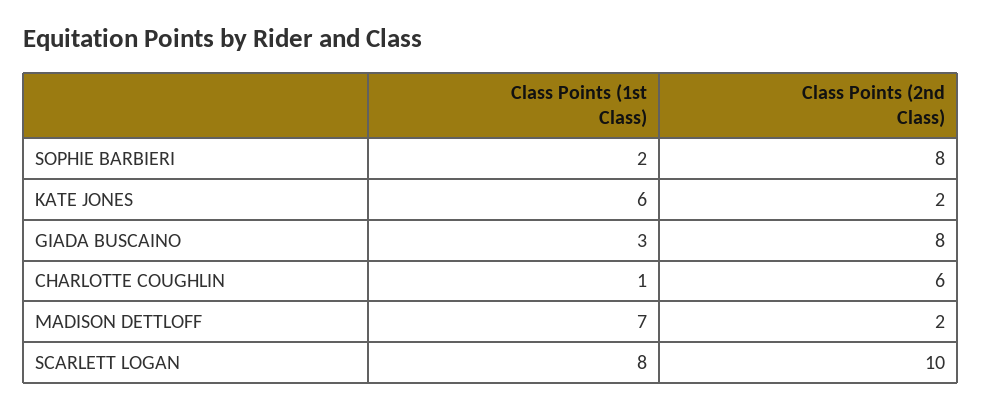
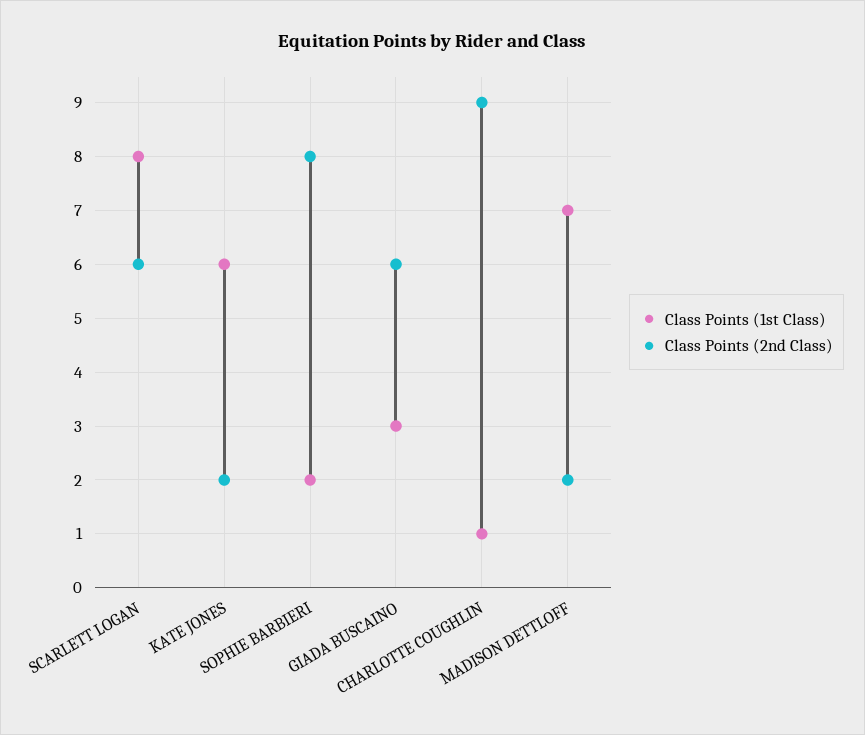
  {
    "Class Points (1st Class)": {
      "SOPHIE BARBIERI": 2,
      "KATE JONES": 6,
      "GIADA BUSCAINO": 3,
      "CHARLOTTE COUGHLIN": 1,
      "MADISON DETTLOFF": 7,
      "SCARLETT LOGAN": 8
    },
    "Class Points (2nd Class)": {
      "SOPHIE BARBIERI": 8,
      "KATE JONES": 2,
-     "GIADA BUSCAINO": 8,
+     "GIADA BUSCAINO": 6,
-     "CHARLOTTE COUGHLIN": 6,
+     "CHARLOTTE COUGHLIN": 9,
      "MADISON DETTLOFF": 2,
-     "SCARLETT LOGAN": 10
+     "SCARLETT LOGAN": 6
    }
  }

